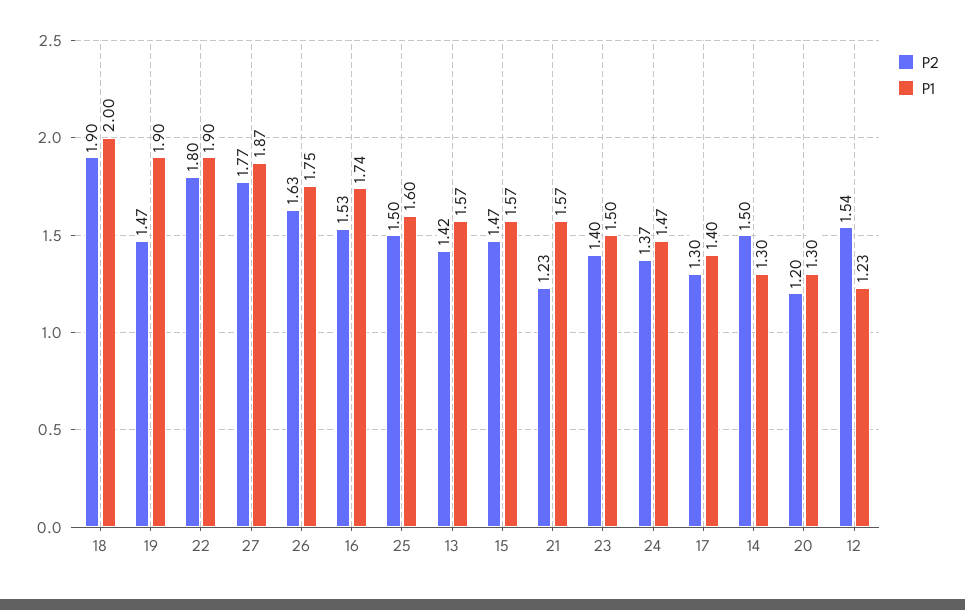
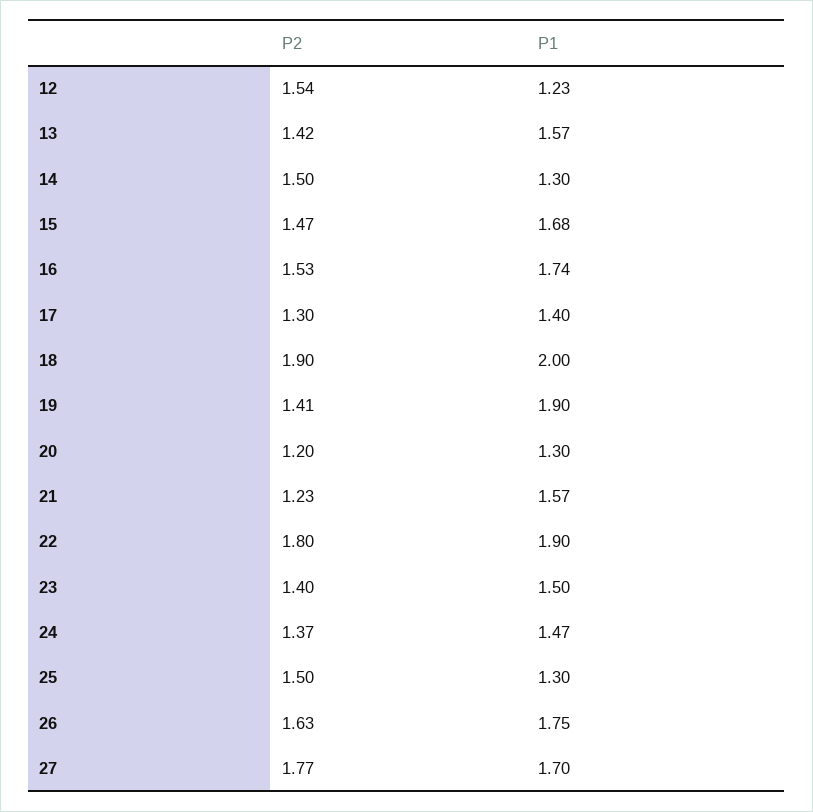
  {
    "P2": {
      "18": 1.9,
-     "19": 1.47,
+     "19": 1.41,
      "22": 1.8,
      "27": 1.77,
      "26": 1.63,
      "16": 1.53,
      "25": 1.5,
      "13": 1.42,
      "15": 1.47,
      "21": 1.23,
      "23": 1.4,
      "24": 1.37,
      "17": 1.3,
      "14": 1.5,
      "20": 1.2,
      "12": 1.54
    },
    "P1": {
      "18": 2,
      "19": 1.9,
      "22": 1.9,
-     "27": 1.87,
+     "27": 1.7,
      "26": 1.75,
      "16": 1.74,
-     "25": 1.6,
+     "25": 1.3,
      "13": 1.57,
-     "15": 1.57,
+     "15": 1.68,
      "21": 1.57,
      "23": 1.5,
      "24": 1.47,
      "17": 1.4,
      "14": 1.3,
      "20": 1.3,
      "12": 1.23
    }
  }

